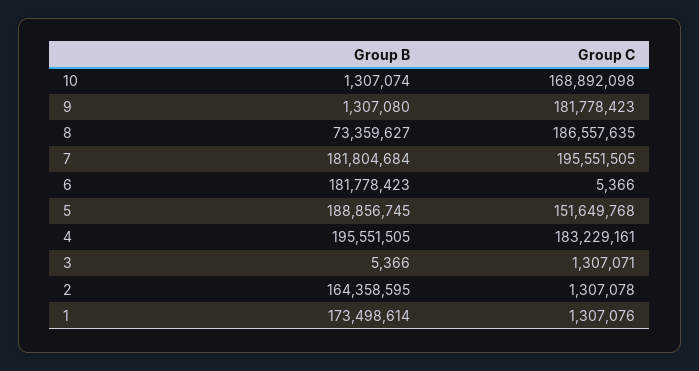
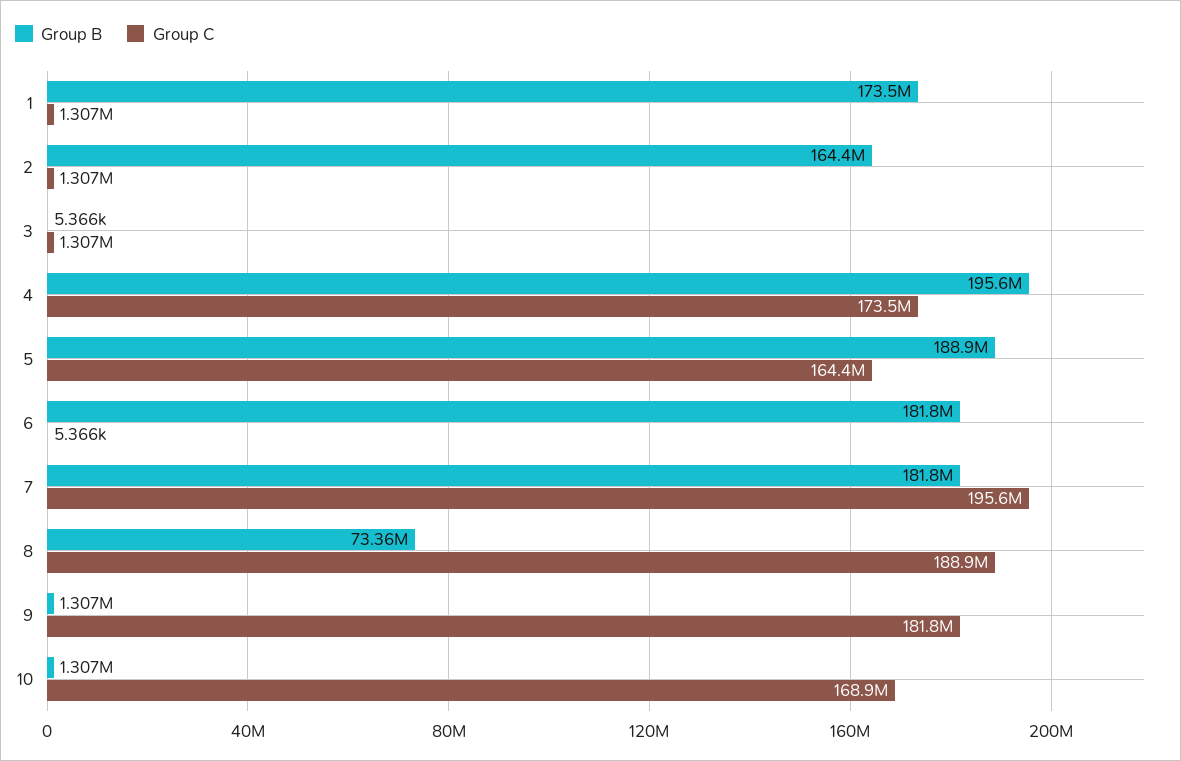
  {
    "Group B": {
      "10": 1307074,
      "9": 1307080,
      "8": 73359627,
      "7": 181804684,
      "6": 181778423,
      "5": 188856745,
      "4": 195551505,
      "3": 5366,
      "2": 164358595,
      "1": 173498614
    },
    "Group C": {
      "10": 168892098,
      "9": 181778423,
-     "8": 186557635,
+     "8": 188900000,
      "7": 195551505,
      "6": 5366,
-     "5": 151649768,
+     "5": 164400000,
-     "4": 183229161,
+     "4": 173500000,
      "3": 1307071,
      "2": 1307078,
      "1": 1307076
    }
  }

